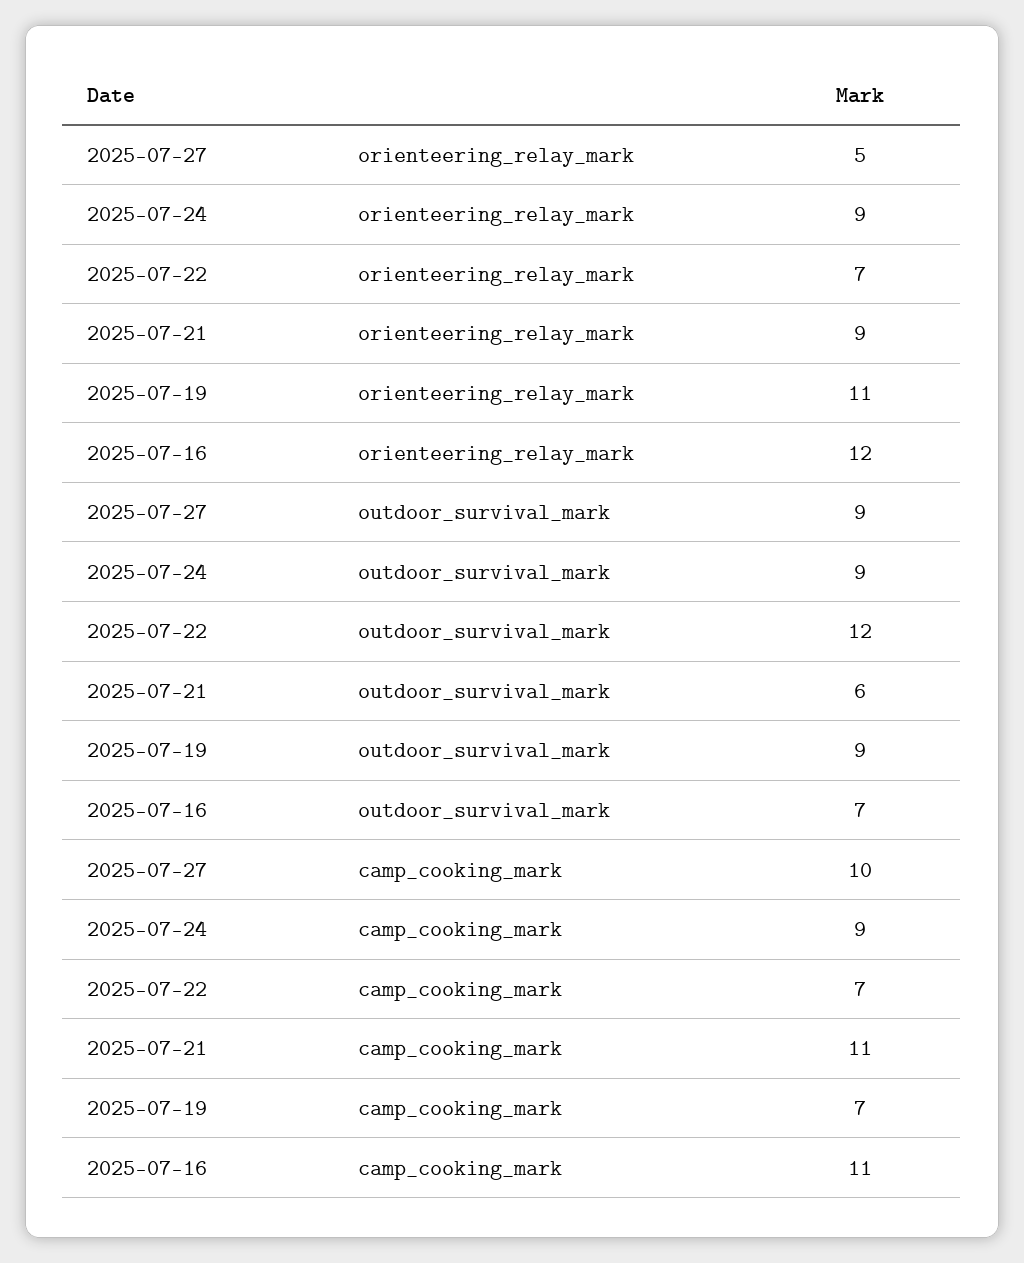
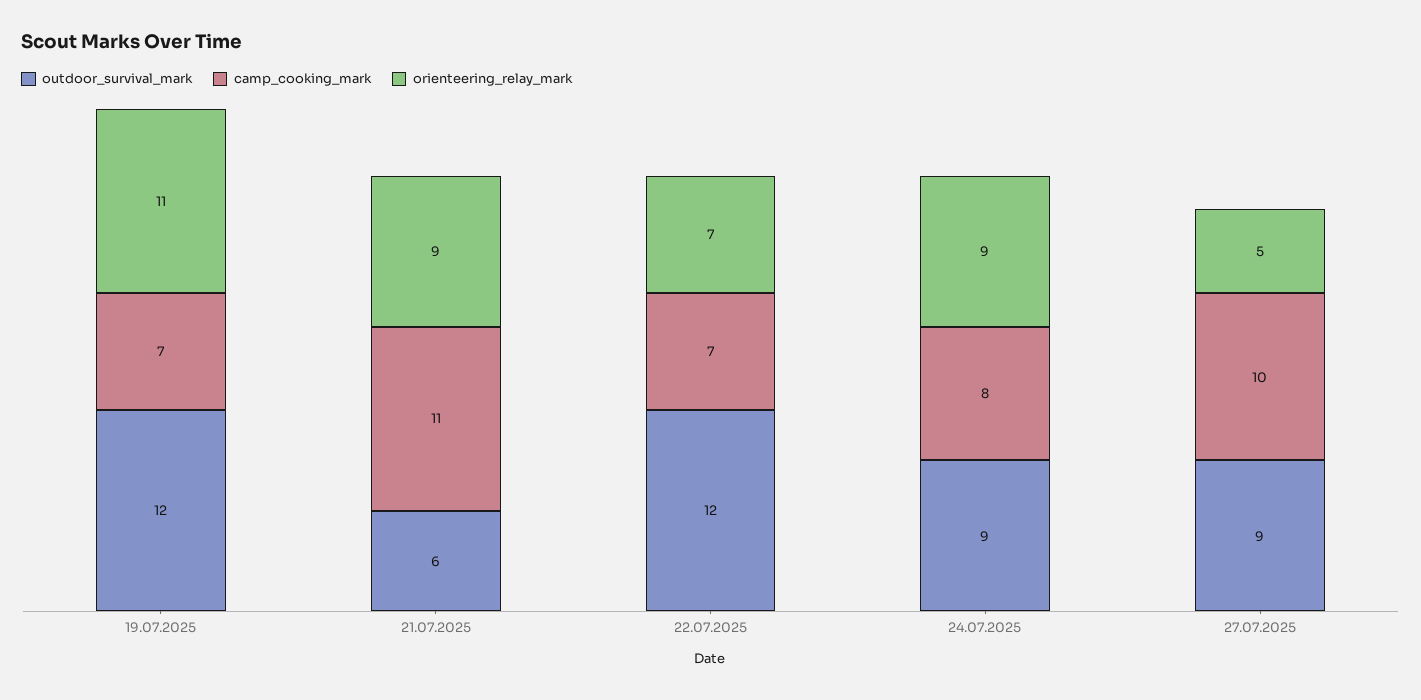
  {
    "orienteering_relay_mark": {
      "2025-07-27": 5,
      "2025-07-24": 9,
      "2025-07-22": 7,
      "2025-07-21": 9,
-     "2025-07-19": 11,
+     "2025-07-19": 11
-     "2025-07-16": 12
    },
    "outdoor_survival_mark": {
      "2025-07-27": 9,
      "2025-07-24": 9,
      "2025-07-22": 12,
      "2025-07-21": 6,
-     "2025-07-19": 9,
+     "2025-07-19": 12
-     "2025-07-16": 7
    },
    "camp_cooking_mark": {
      "2025-07-27": 10,
-     "2025-07-24": 9,
+     "2025-07-24": 8,
      "2025-07-22": 7,
      "2025-07-21": 11,
-     "2025-07-19": 7,
+     "2025-07-19": 7
-     "2025-07-16": 11
    }
  }

